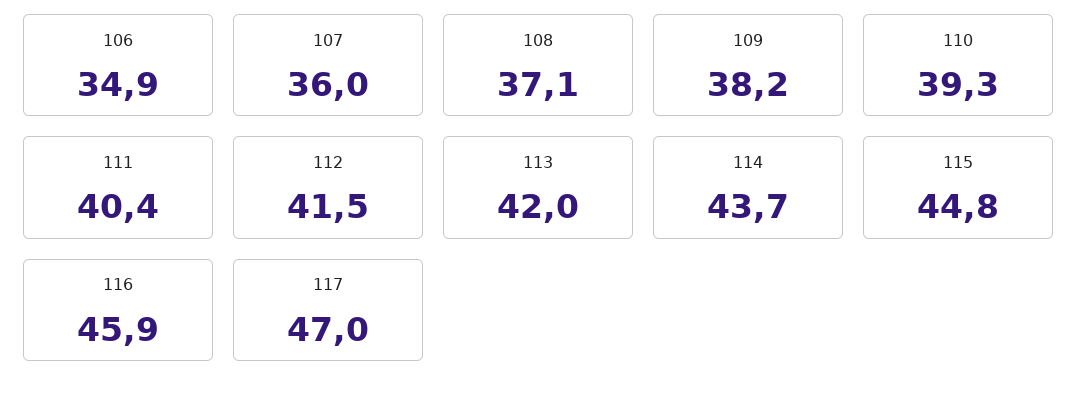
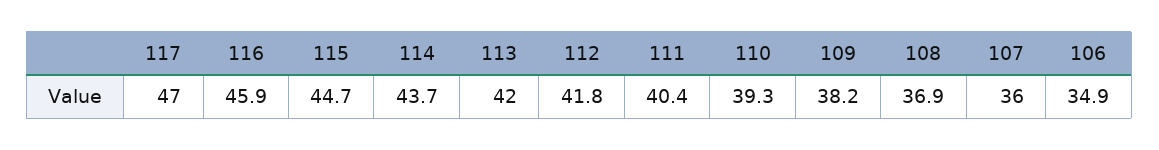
  {
    "106": 34.9,
    "107": 36,
-   "108": 37.1,
+   "108": 36.9,
    "109": 38.2,
    "110": 39.3,
    "111": 40.4,
-   "112": 41.5,
+   "112": 41.8,
    "113": 42,
    "114": 43.7,
-   "115": 44.8,
+   "115": 44.7,
    "116": 45.9,
    "117": 47
  }

